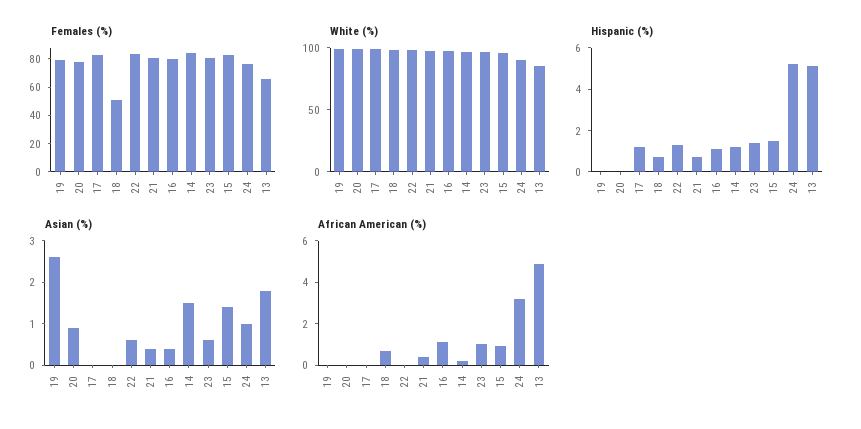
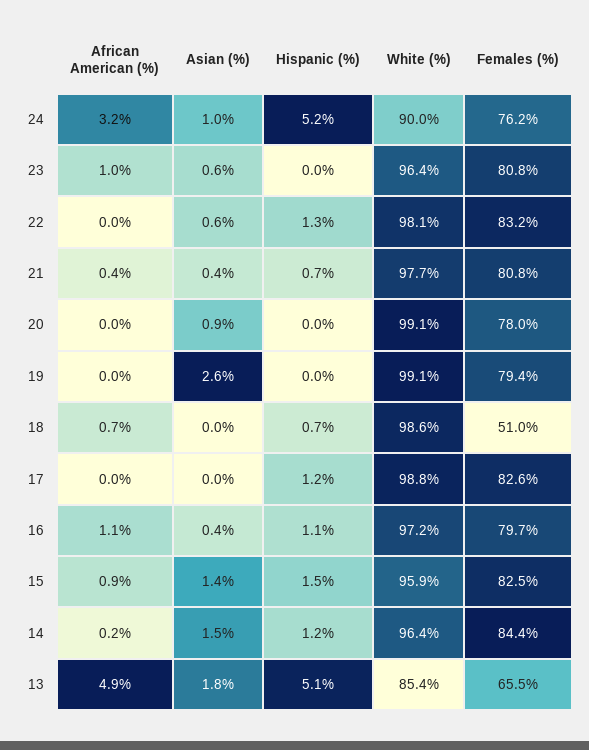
  {
    "Females (%)": {
      "19": 79.4,
      "20": 78,
      "17": 82.6,
      "18": 51,
      "22": 83.2,
      "21": 80.8,
      "16": 79.7,
      "14": 84.4,
      "23": 80.8,
      "15": 82.5,
      "24": 76.2,
      "13": 65.5
    },
    "White (%)": {
      "19": 99.1,
      "20": 99.1,
      "17": 98.8,
      "18": 98.6,
      "22": 98.1,
      "21": 97.7,
      "16": 97.2,
      "14": 96.4,
      "23": 96.4,
      "15": 95.9,
      "24": 90,
      "13": 85.4
    },
    "Hispanic (%)": {
      "19": 0,
      "20": 0,
      "17": 1.2,
      "18": 0.7,
      "22": 1.3,
      "21": 0.7,
      "16": 1.1,
      "14": 1.2,
-     "23": 1.5,
+     "23": 0,
      "15": 1.5,
      "24": 5.2,
      "13": 5.1
    },
    "Asian (%)": {
      "19": 2.6,
      "20": 0.9,
      "17": 0,
      "18": 0,
      "22": 0.6,
      "21": 0.4,
      "16": 0.4,
      "14": 1.5,
      "23": 0.6,
      "15": 1.4,
      "24": 1,
      "13": 1.8
    },
    "African American (%)": {
      "19": 0,
      "20": 0,
      "17": 0,
      "18": 0.7,
      "22": 0,
      "21": 0.4,
      "16": 1.1,
      "14": 0.2,
      "23": 1,
      "15": 0.9,
      "24": 3.2,
      "13": 4.9
    }
  }

